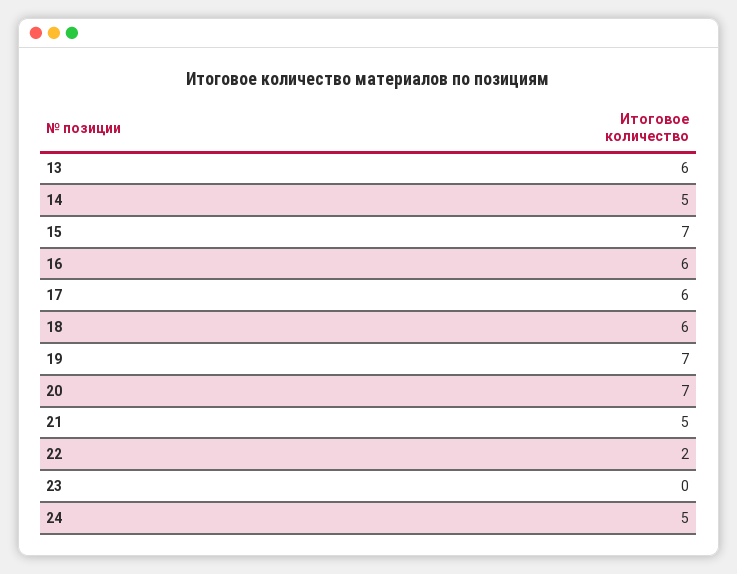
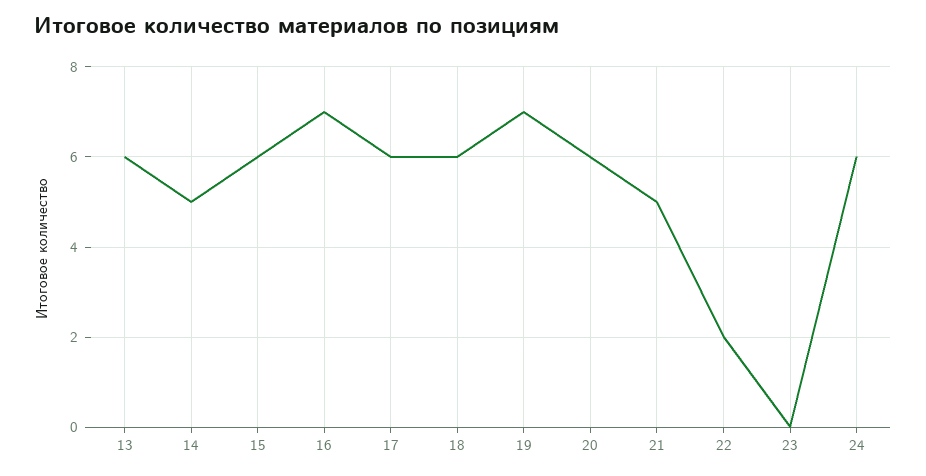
  {
    "13": 6,
    "14": 5,
-   "15": 7,
+   "15": 6,
-   "16": 6,
+   "16": 7,
    "17": 6,
    "18": 6,
    "19": 7,
-   "20": 7,
+   "20": 6,
    "21": 5,
    "22": 2,
    "23": 0,
-   "24": 5
+   "24": 6
  }

